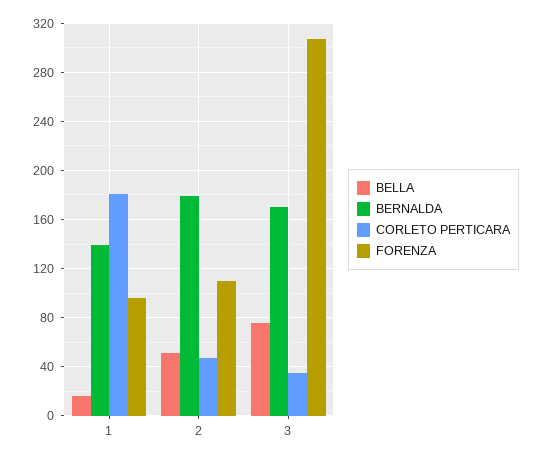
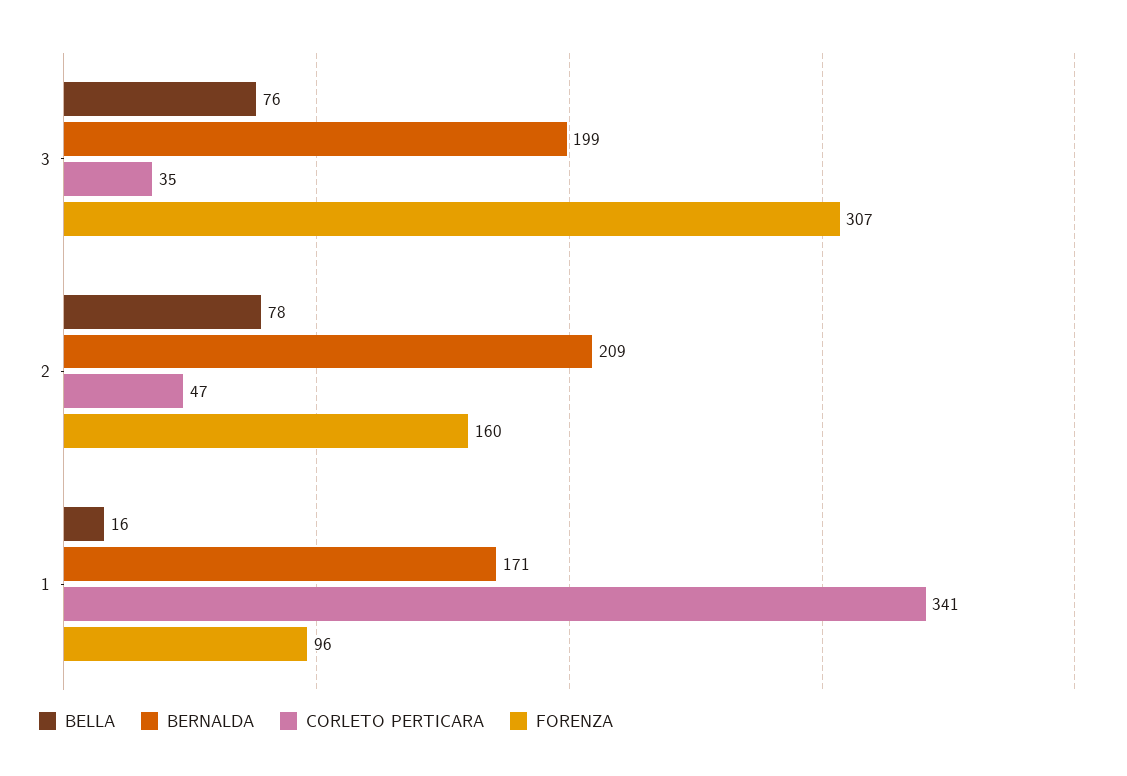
  {
    "BELLA": {
      "1": 16,
-     "2": 50,
+     "2": 78,
      "3": 76
    },
    "BERNALDA": {
-     "1": 140,
+     "1": 171,
-     "2": 180,
+     "2": 209,
-     "3": 170
+     "3": 199
    },
    "CORLETO PERTICARA": {
-     "1": 180,
+     "1": 341,
      "2": 47,
      "3": 35
    },
    "FORENZA": {
      "1": 96,
-     "2": 110,
+     "2": 160,
      "3": 307
    }
  }

